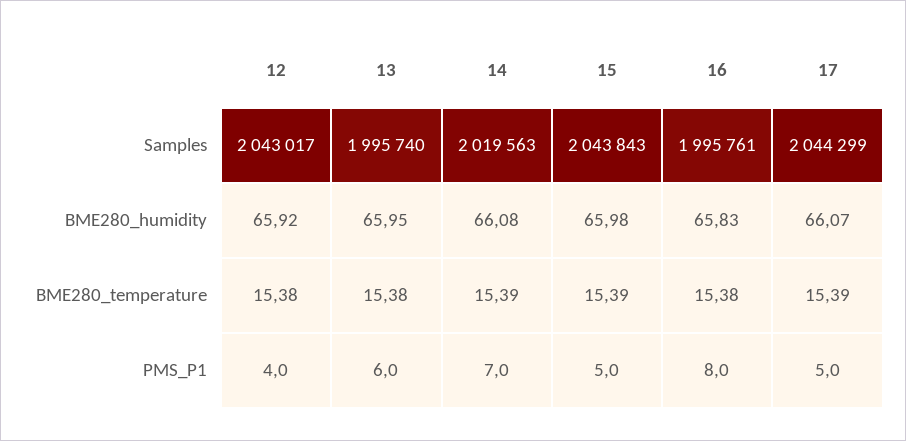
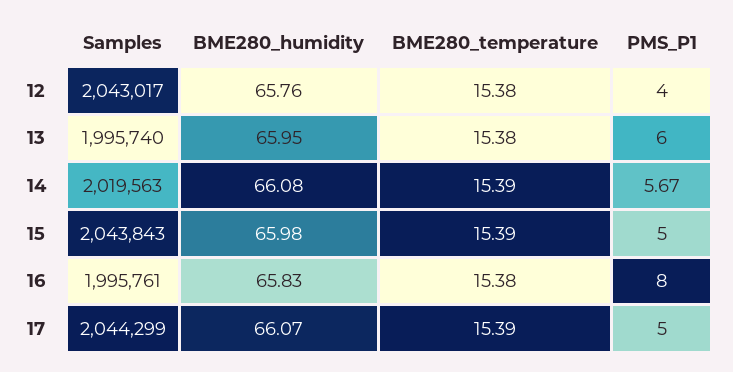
  {
    "12": {
      "Samples": 2043017,
-     "BME280_humidity": 65.92,
+     "BME280_humidity": 65.76,
      "BME280_temperature": 15.38,
      "PMS_P1": 4
    },
    "13": {
      "Samples": 1995740,
      "BME280_humidity": 65.95,
      "BME280_temperature": 15.38,
      "PMS_P1": 6
    },
    "14": {
      "Samples": 2019563,
      "BME280_humidity": 66.08,
      "BME280_temperature": 15.39,
-     "PMS_P1": 7
+     "PMS_P1": 5.67
    },
    "15": {
      "Samples": 2043843,
      "BME280_humidity": 65.98,
      "BME280_temperature": 15.39,
      "PMS_P1": 5
    },
    "16": {
      "Samples": 1995761,
      "BME280_humidity": 65.83,
      "BME280_temperature": 15.38,
      "PMS_P1": 8
    },
    "17": {
      "Samples": 2044299,
      "BME280_humidity": 66.07,
      "BME280_temperature": 15.39,
      "PMS_P1": 5
    }
  }

